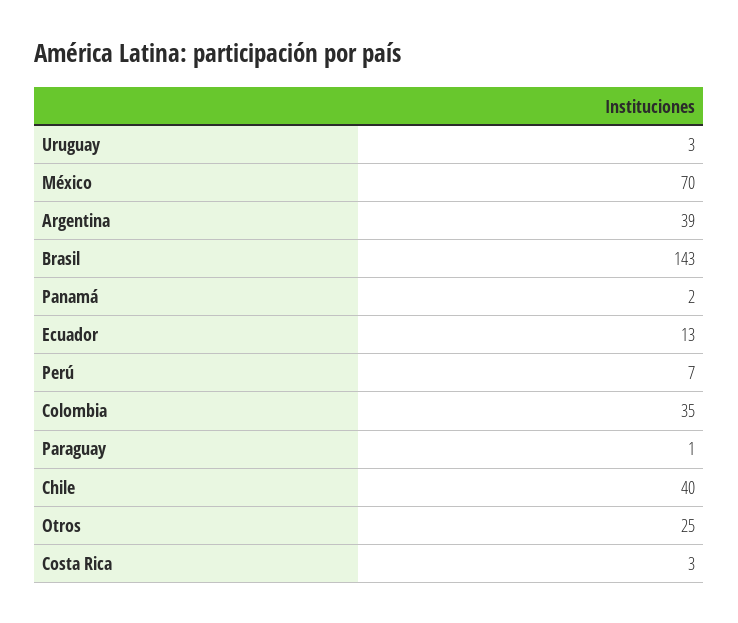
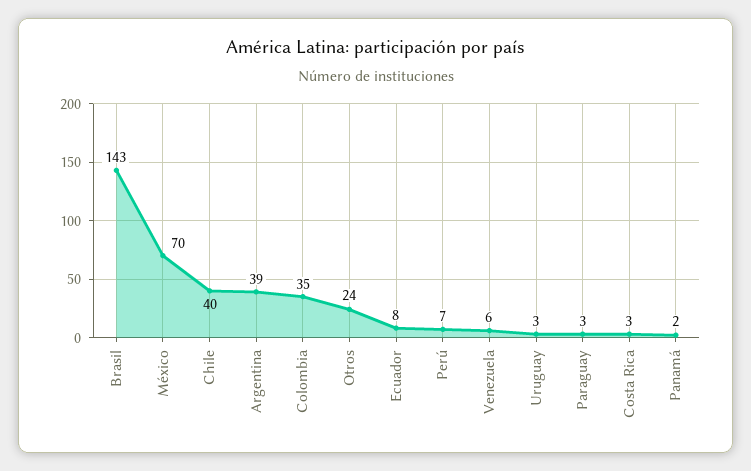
  {
    "Uruguay": 3,
    "México": 70,
    "Argentina": 39,
    "Brasil": 143,
    "Panamá": 2,
-   "Ecuador": 13,
+   "Ecuador": 8,
    "Perú": 7,
    "Colombia": 35,
-   "Paraguay": 1,
+   "Paraguay": 3,
    "Chile": 40,
-   "Otros": 25,
+   "Otros": 24,
-   "Costa Rica": 3
+   "Costa Rica": 3,
+   "Venezuela": 6
  }

